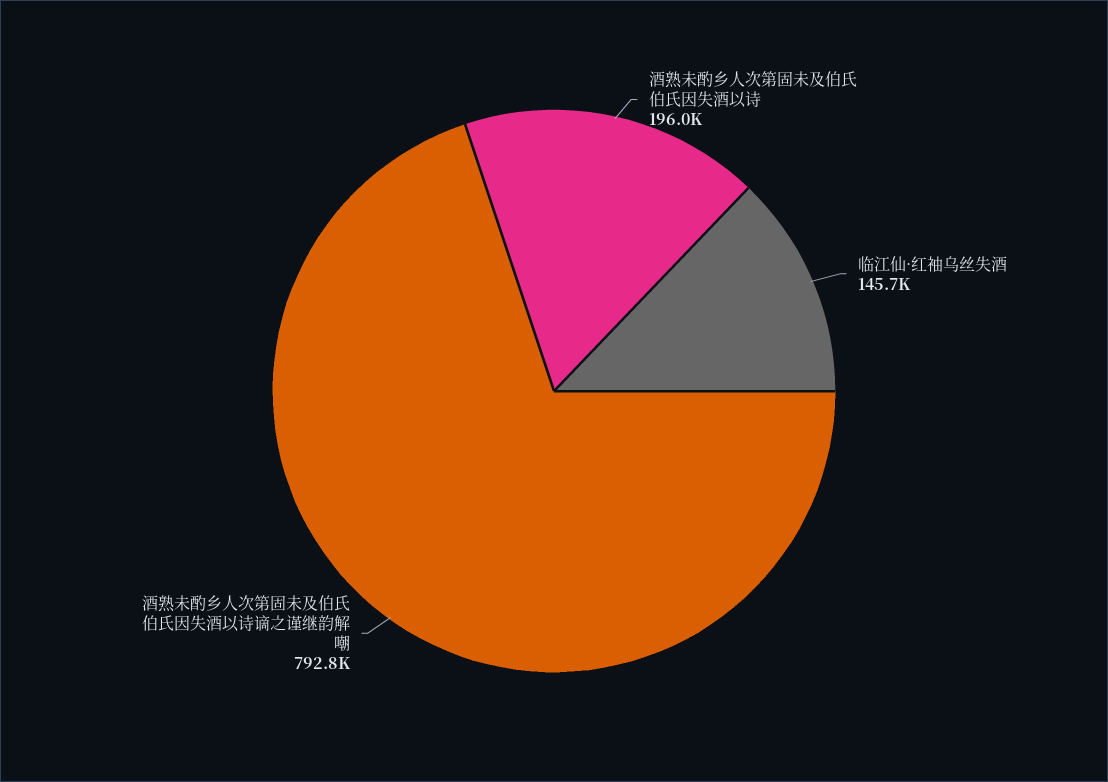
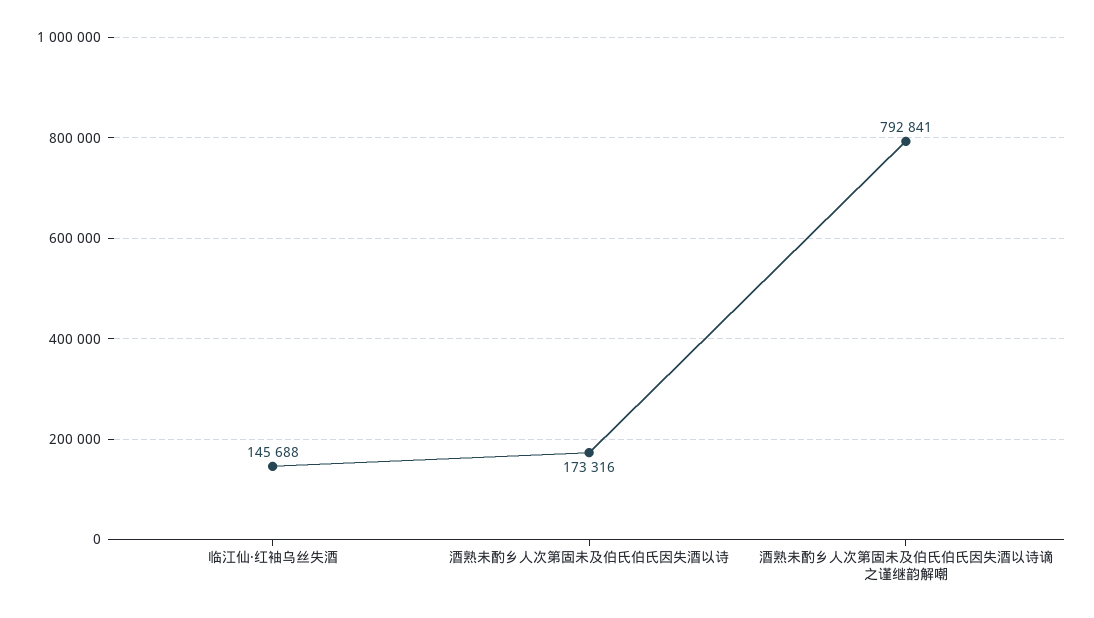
  {
-   "酒熟未酌乡人次第固未及伯氏伯氏因失酒以诗": 196000,
+   "酒熟未酌乡人次第固未及伯氏伯氏因失酒以诗": 173316,
    "临江仙·红袖乌丝失酒": 145688,
    "酒熟未酌乡人次第固未及伯氏伯氏因失酒以诗谪之谨继韵解嘲": 792841
  }

